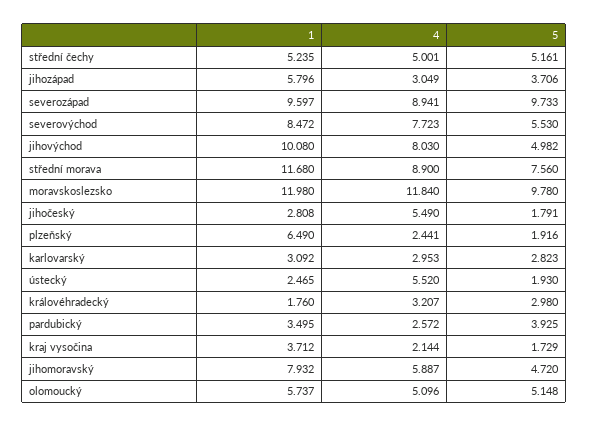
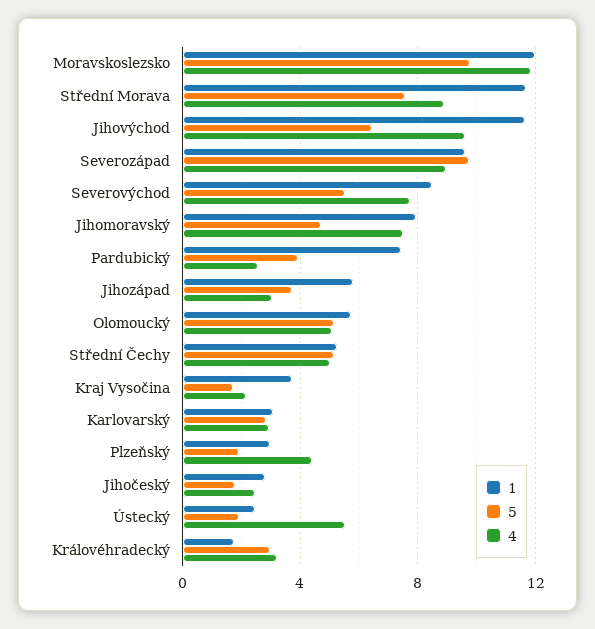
  {
    "1": {
      "střední čechy": 5.235,
      "jihozápad": 5.796,
      "severozápad": 9.597,
      "severovýchod": 8.472,
-     "jihovýchod": 10.08,
+     "jihovýchod": 11.5,
      "střední morava": 11.68,
      "moravskoslezsko": 11.98,
      "jihočeský": 2.808,
-     "plzeňský": 6.49,
+     "plzeňský": 3,
      "karlovarský": 3.092,
      "ústecký": 2.465,
      "královéhradecký": 1.76,
-     "pardubický": 3.495,
+     "pardubický": 7.5,
      "kraj vysočina": 3.712,
      "jihomoravský": 7.932,
      "olomoucký": 5.737
    },
    "4": {
      "střední čechy": 5.001,
      "jihozápad": 3.049,
      "severozápad": 8.941,
      "severovýchod": 7.723,
-     "jihovýchod": 8.03,
+     "jihovýchod": 9.5,
      "střední morava": 8.9,
      "moravskoslezsko": 11.84,
-     "jihočeský": 5.49,
+     "jihočeský": 2.5,
-     "plzeňský": 2.441,
+     "plzeňský": 4.5,
      "karlovarský": 2.953,
      "ústecký": 5.52,
      "královéhradecký": 3.207,
      "pardubický": 2.572,
      "kraj vysočina": 2.144,
-     "jihomoravský": 5.887,
+     "jihomoravský": 7.5,
      "olomoucký": 5.096
    },
    "5": {
      "střední čechy": 5.161,
      "jihozápad": 3.706,
      "severozápad": 9.733,
      "severovýchod": 5.53,
-     "jihovýchod": 4.982,
+     "jihovýchod": 6.5,
      "střední morava": 7.56,
      "moravskoslezsko": 9.78,
      "jihočeský": 1.791,
      "plzeňský": 1.916,
      "karlovarský": 2.823,
      "ústecký": 1.93,
      "královéhradecký": 2.98,
      "pardubický": 3.925,
      "kraj vysočina": 1.729,
      "jihomoravský": 4.72,
      "olomoucký": 5.148
    }
  }

